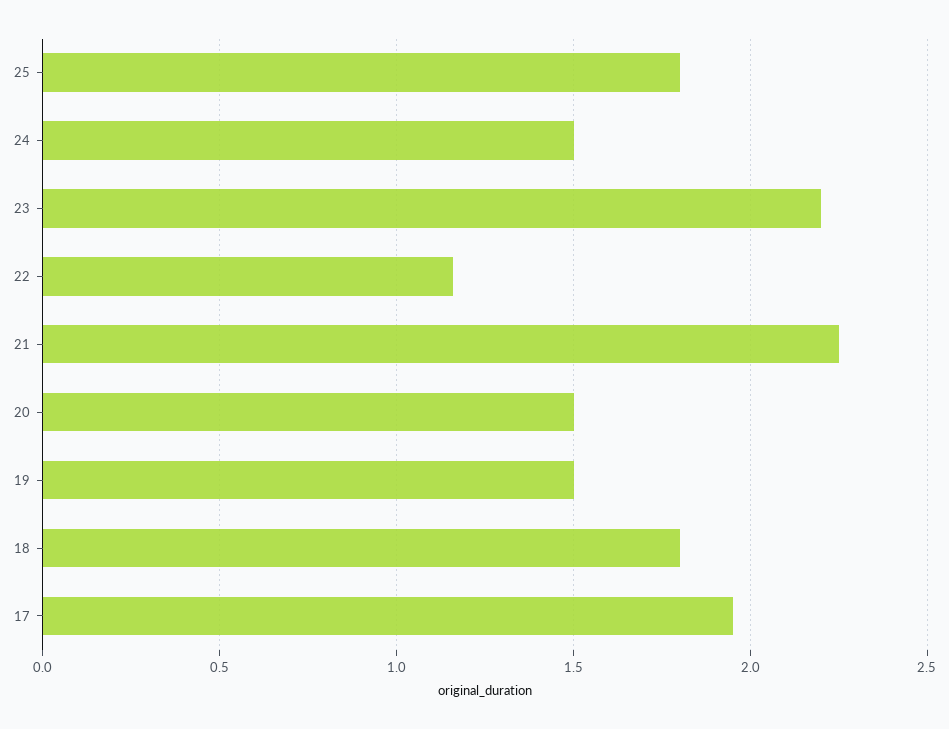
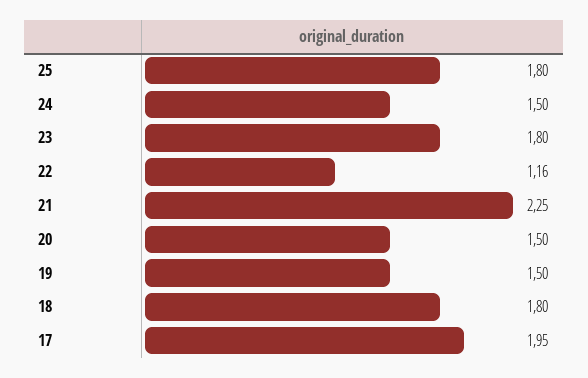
  {
    "25": 1.8,
    "24": 1.5,
-   "23": 2.2,
+   "23": 1.8,
    "22": 1.16,
    "21": 2.25,
    "20": 1.5,
    "19": 1.5,
    "18": 1.8,
    "17": 1.95
  }

